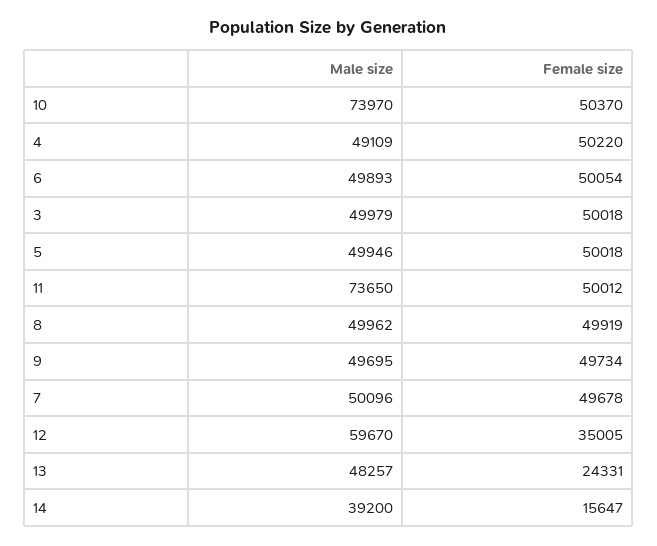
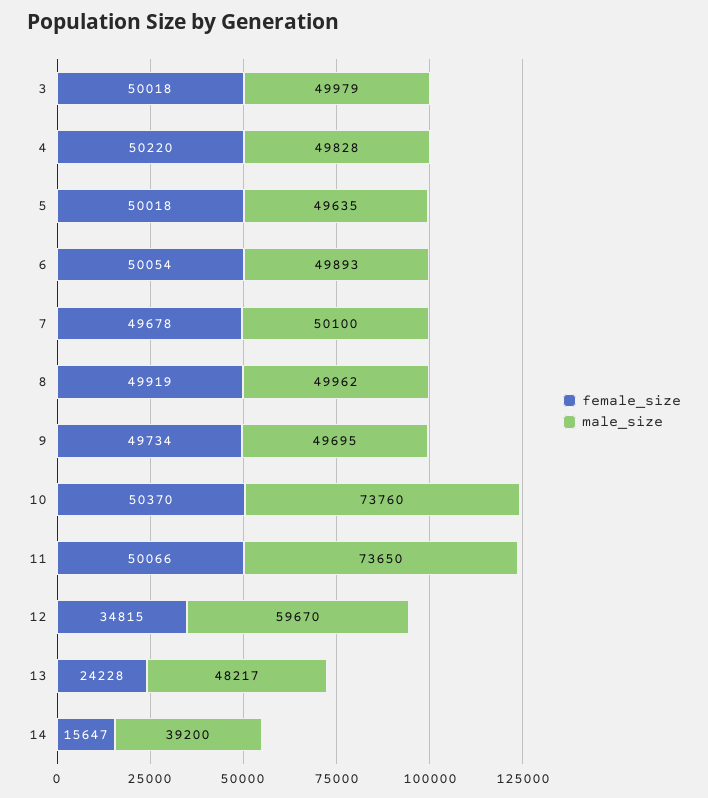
  {
    "Male size": {
-     "10": 73970,
+     "10": 73760,
-     "4": 49109,
+     "4": 49828,
      "6": 49893,
      "3": 49979,
-     "5": 49946,
+     "5": 49635,
      "11": 73650,
      "8": 49962,
      "9": 49695,
-     "7": 50096,
+     "7": 50100,
      "12": 59670,
-     "13": 48257,
+     "13": 48217,
      "14": 39200
    },
    "Female size": {
      "10": 50370,
      "4": 50220,
      "6": 50054,
      "3": 50018,
      "5": 50018,
-     "11": 50012,
+     "11": 50066,
      "8": 49919,
      "9": 49734,
      "7": 49678,
-     "12": 35005,
+     "12": 34815,
-     "13": 24331,
+     "13": 24228,
      "14": 15647
    }
  }

